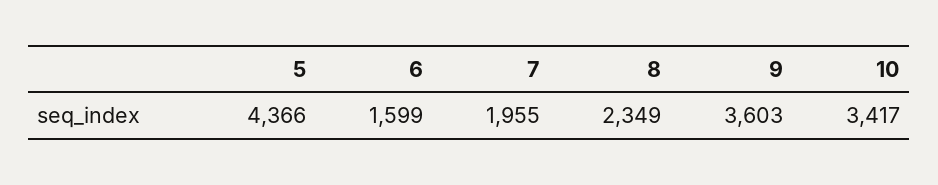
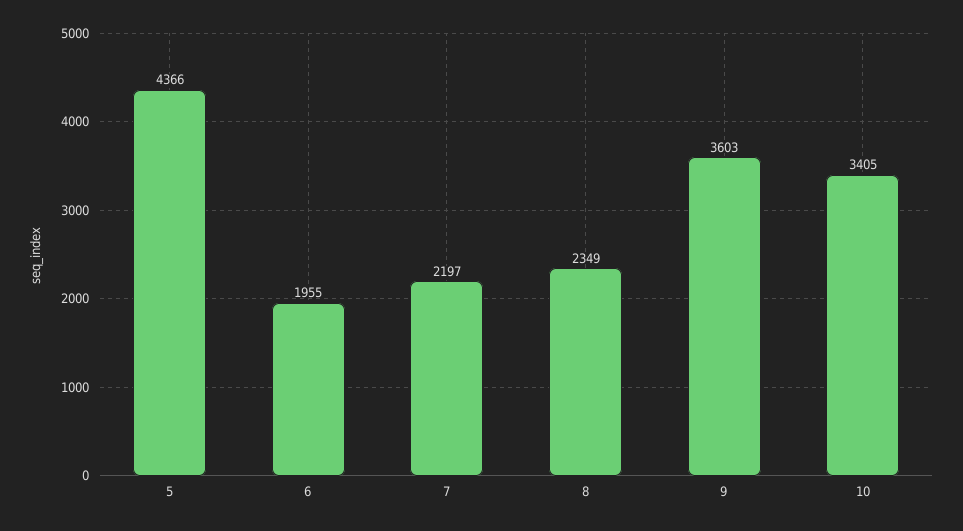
  {
    "5": 4366,
-   "6": 1599,
+   "6": 1955,
-   "7": 1955,
+   "7": 2197,
    "8": 2349,
    "9": 3603,
-   "10": 3417
+   "10": 3405
  }

